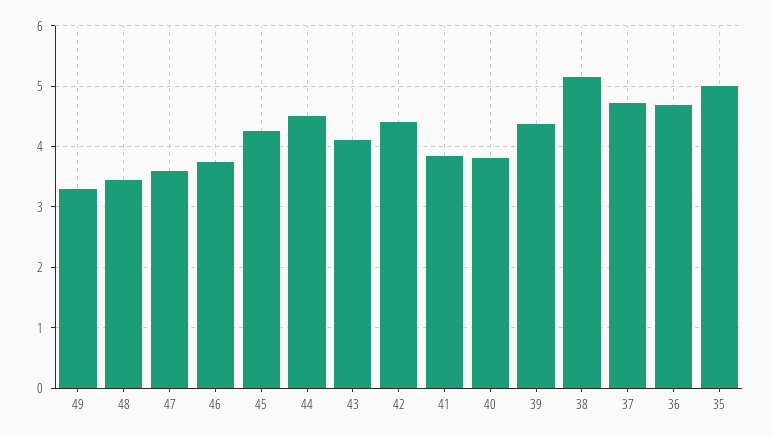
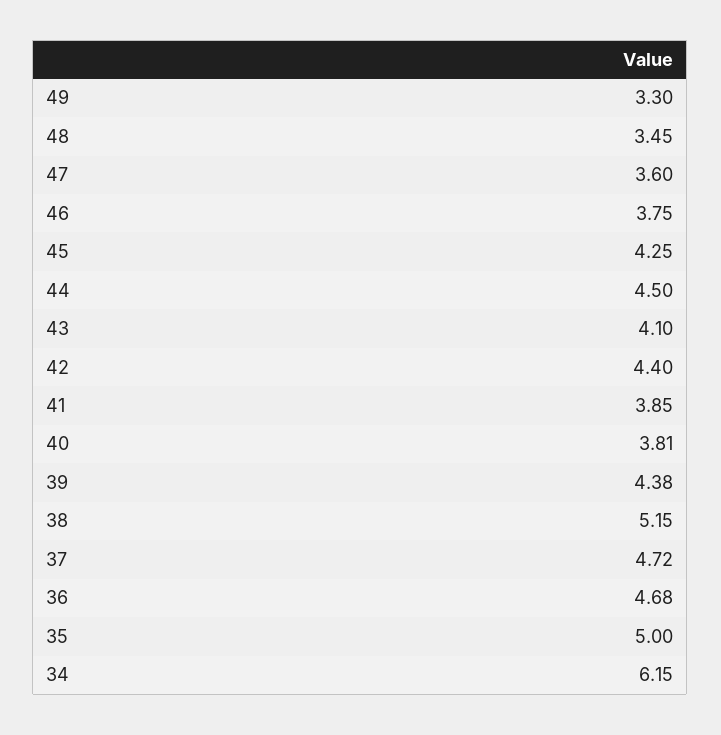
  {
    "49": 3.3,
    "48": 3.45,
    "47": 3.6,
    "46": 3.75,
    "45": 4.25,
    "44": 4.5,
    "43": 4.1,
    "42": 4.4,
    "41": 3.85,
    "40": 3.81,
    "39": 4.38,
    "38": 5.15,
    "37": 4.72,
    "36": 4.68,
-   "35": 5
+   "35": 5,
+   "34": 6.15
  }

